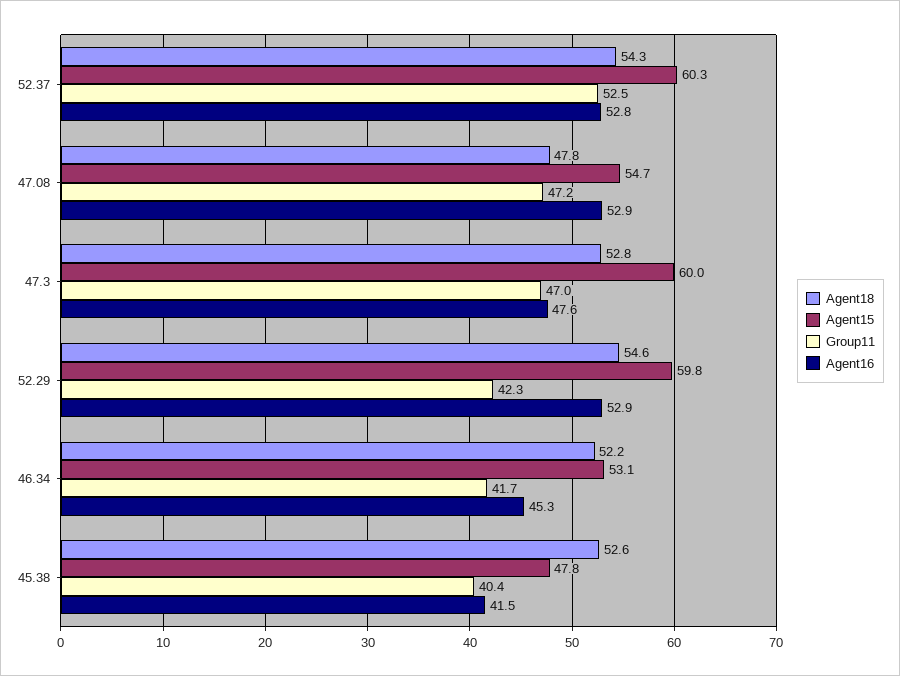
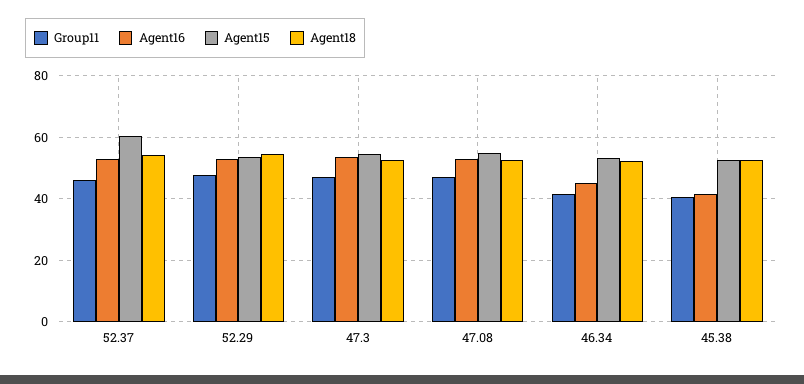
  {
    "Agent18": {
      "52.37": 54.3,
-     "47.08": 47.8,
+     "47.08": 52,
      "47.3": 52.8,
      "52.29": 54.6,
      "46.34": 52.2,
      "45.38": 52.6
    },
    "Agent15": {
      "52.37": 60.3,
      "47.08": 54.7,
-     "47.3": 60,
+     "47.3": 54,
-     "52.29": 59.8,
+     "52.29": 54,
      "46.34": 53.1,
-     "45.38": 47.8
+     "45.38": 52
    },
    "Group11": {
-     "52.37": 52.5,
+     "52.37": 46,
      "47.08": 47.2,
      "47.3": 47,
-     "52.29": 42.3,
+     "52.29": 48,
      "46.34": 41.7,
      "45.38": 40.4
    },
    "Agent16": {
      "52.37": 52.8,
      "47.08": 52.9,
-     "47.3": 47.6,
+     "47.3": 54,
      "52.29": 52.9,
      "46.34": 45.3,
      "45.38": 41.5
    }
  }

